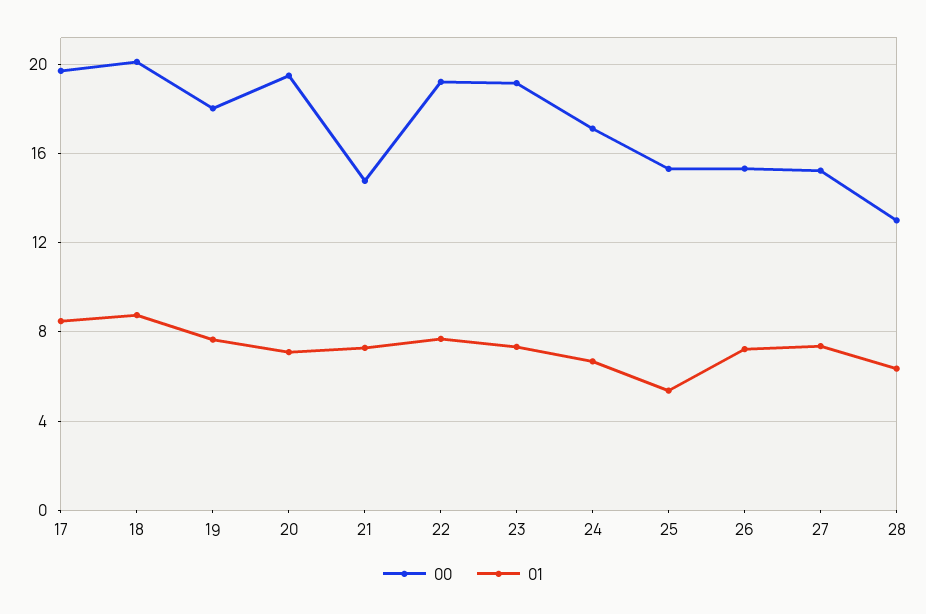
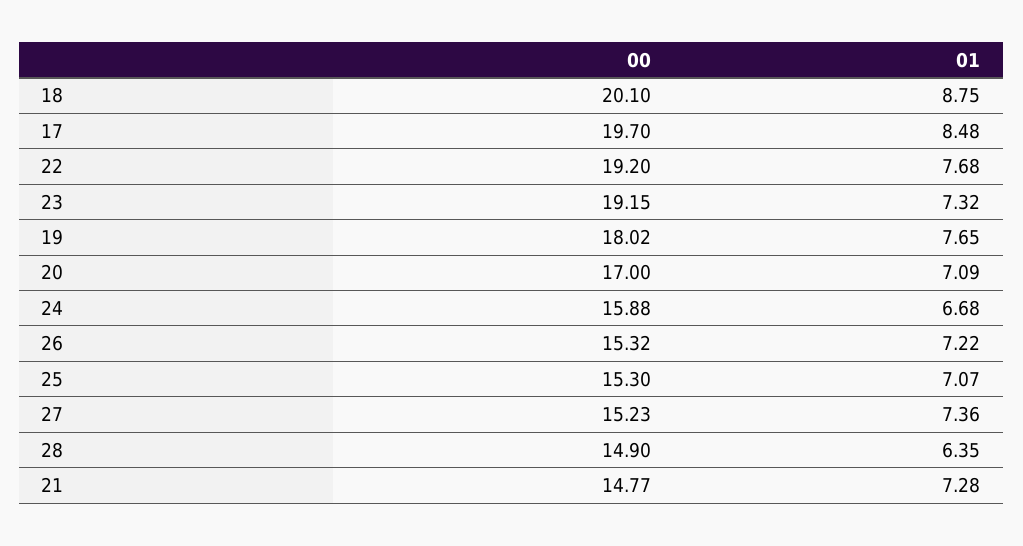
  {
    "00": {
      "17": 19.7,
      "18": 20.1,
      "19": 18.02,
-     "20": 19.5,
+     "20": 17,
      "21": 14.77,
      "22": 19.2,
      "23": 19.15,
-     "24": 17,
+     "24": 15.88,
      "25": 15.3,
      "26": 15.32,
      "27": 15.23,
-     "28": 13
+     "28": 14.9
    },
    "01": {
      "17": 8.48,
      "18": 8.75,
      "19": 7.65,
      "20": 7.09,
      "21": 7.28,
      "22": 7.68,
      "23": 7.32,
      "24": 6.68,
-     "25": 5.5,
+     "25": 7.07,
      "26": 7.22,
      "27": 7.36,
      "28": 6.35
    }
  }

